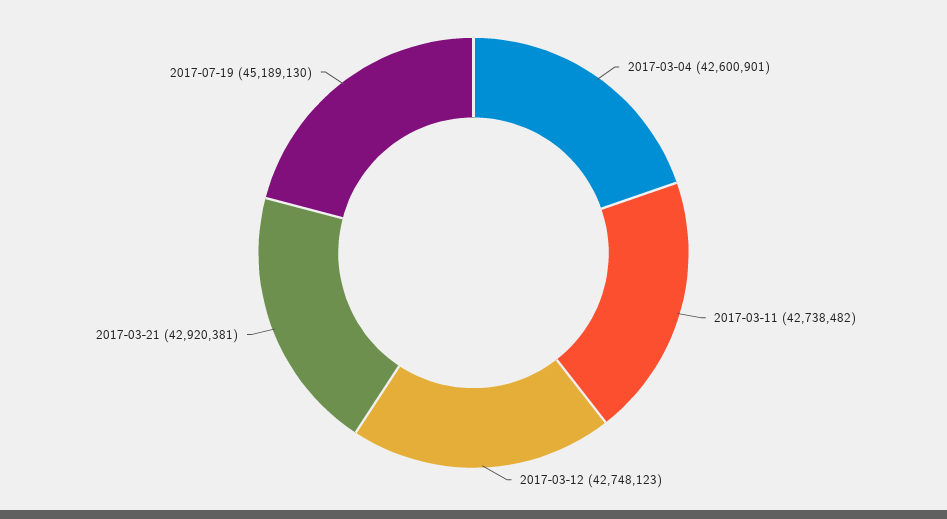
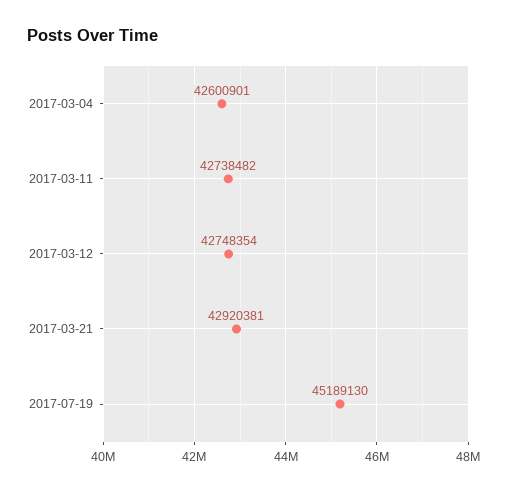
  {
    "2017-03-04": 42600901,
    "2017-03-11": 42738482,
-   "2017-03-12": 42748123,
+   "2017-03-12": 42748354,
    "2017-03-21": 42920381,
    "2017-07-19": 45189130
  }

